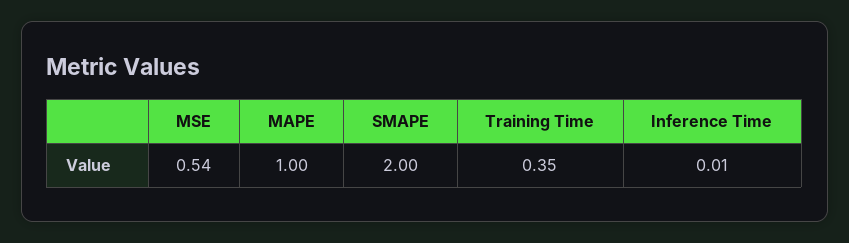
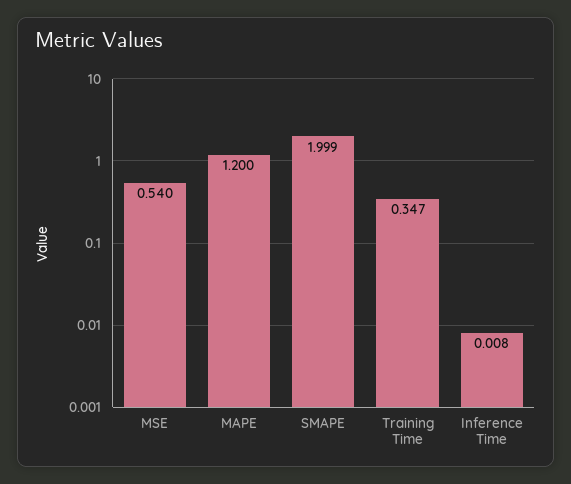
  {
    "MSE": 0.54,
-   "MAPE": 1,
+   "MAPE": 1.2,
    "SMAPE": 1.999,
    "Training Time": 0.347,
    "Inference Time": 0.008
  }

